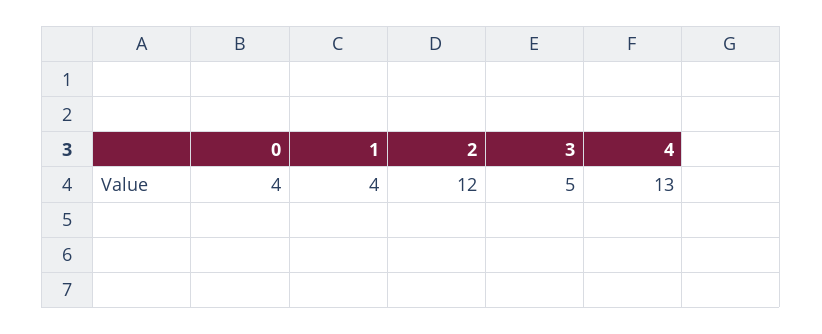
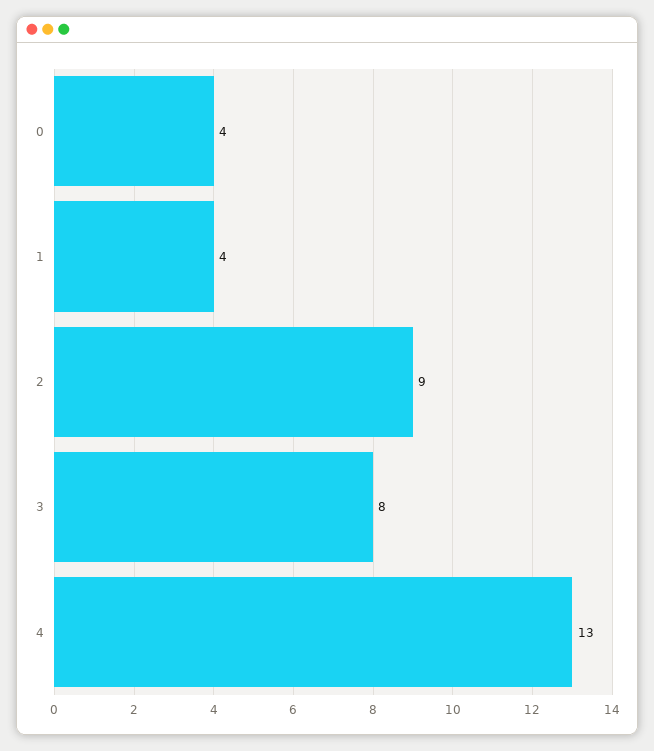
  {
    "0": 4,
    "1": 4,
-   "2": 12,
+   "2": 9,
-   "3": 5,
+   "3": 8,
    "4": 13
  }

